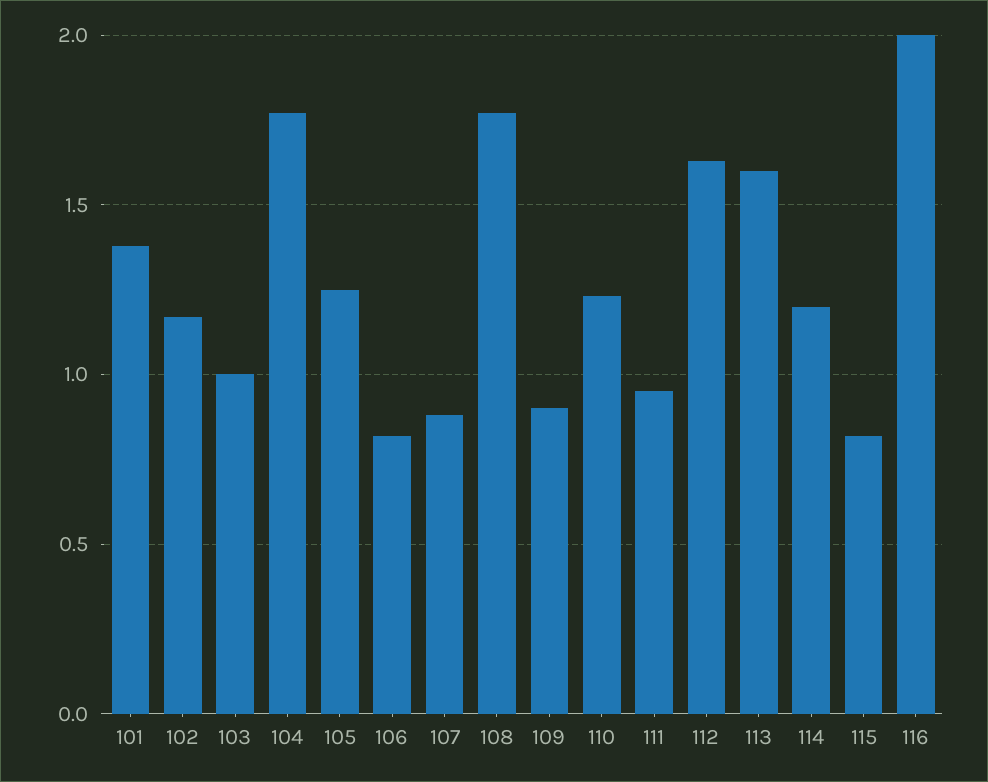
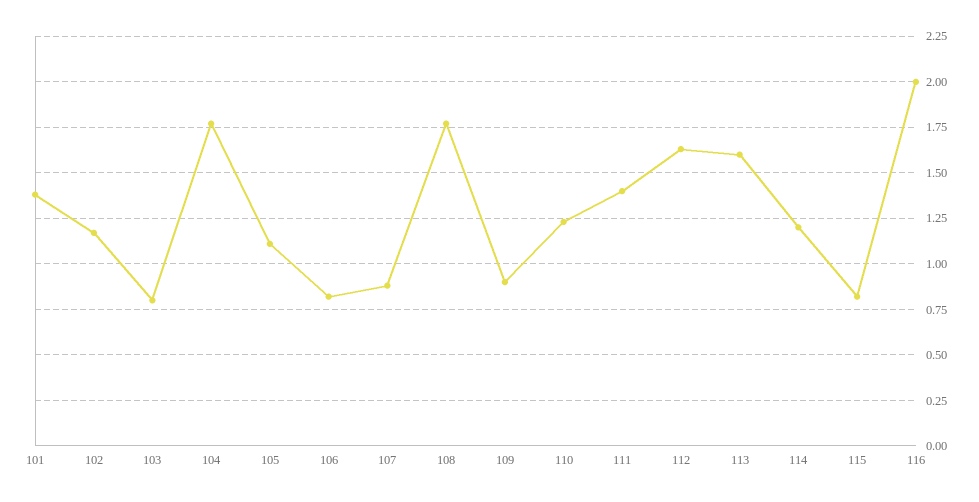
  {
    "101": 1.4,
    "102": 1.15,
-   "103": 1,
+   "103": 0.8,
    "104": 1.75,
-   "105": 1.25,
+   "105": 1.1,
    "106": 0.8,
    "107": 0.9,
    "108": 1.75,
    "109": 0.9,
    "110": 1.25,
-   "111": 0.95,
+   "111": 1.4,
    "112": 1.65,
    "113": 1.6,
    "114": 1.2,
    "115": 0.8,
    "116": 2
  }

